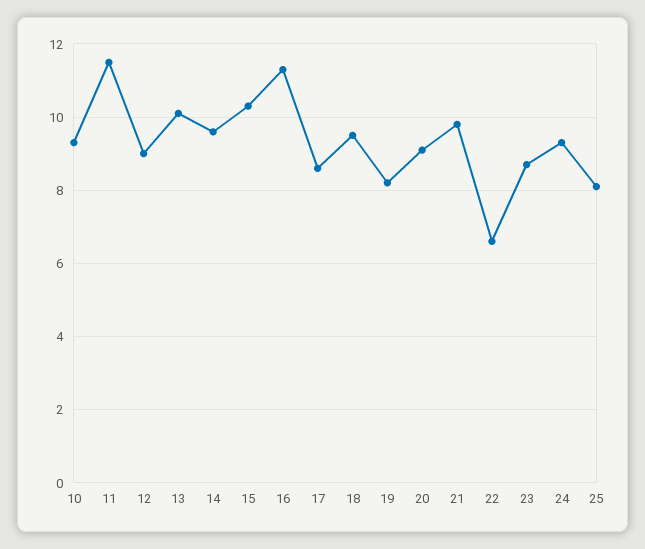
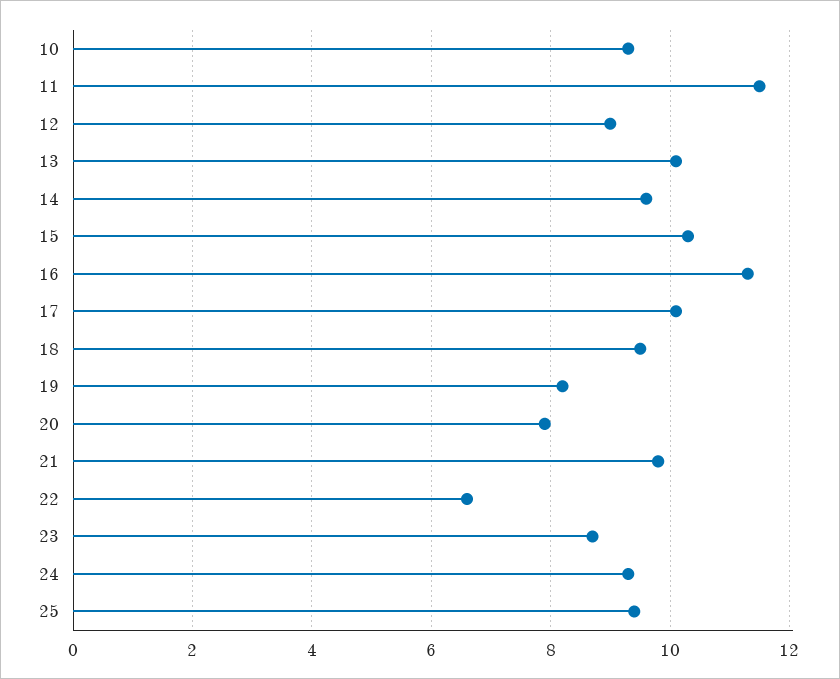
  {
    "10": 9.5,
    "11": 11.5,
    "12": 9,
    "13": 10,
    "14": 9.5,
    "15": 10.5,
    "16": 11.5,
-   "17": 8.5,
+   "17": 10,
    "18": 9.5,
    "19": 8,
-   "20": 9,
+   "20": 8,
    "21": 10,
    "22": 6.5,
    "23": 8.5,
    "24": 9.5,
-   "25": 8
+   "25": 9.5
  }

